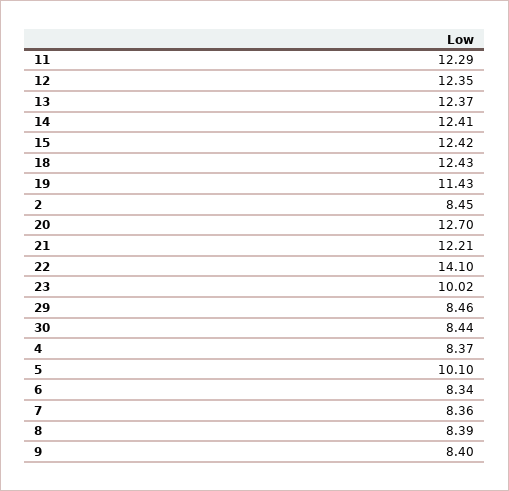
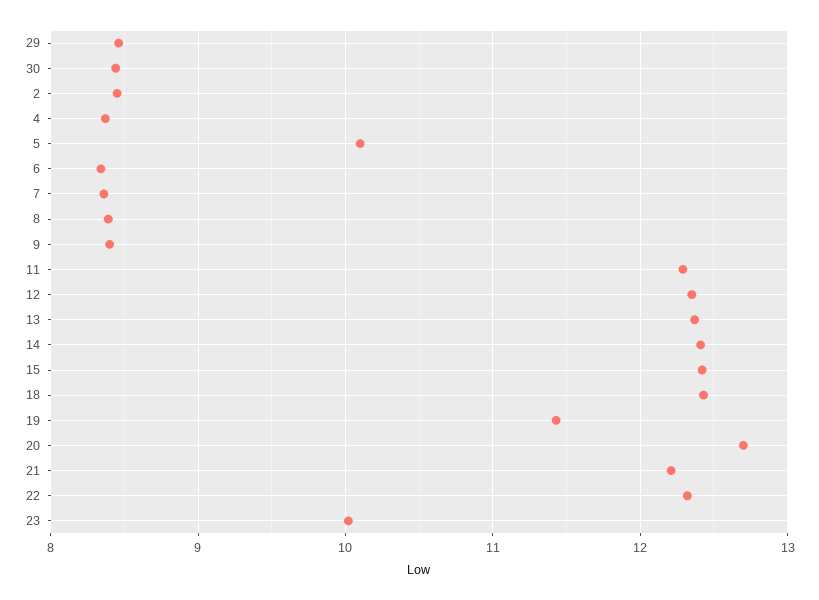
  {
    "11": 12.29,
    "12": 12.35,
    "13": 12.37,
    "14": 12.41,
    "15": 12.42,
    "18": 12.43,
    "19": 11.43,
    "2": 8.45,
    "20": 12.7,
    "21": 12.21,
-   "22": 14.1,
+   "22": 12.3,
    "23": 10.02,
    "29": 8.46,
    "30": 8.44,
    "4": 8.37,
    "5": 10.1,
    "6": 8.34,
    "7": 8.36,
    "8": 8.39,
    "9": 8.4
  }

